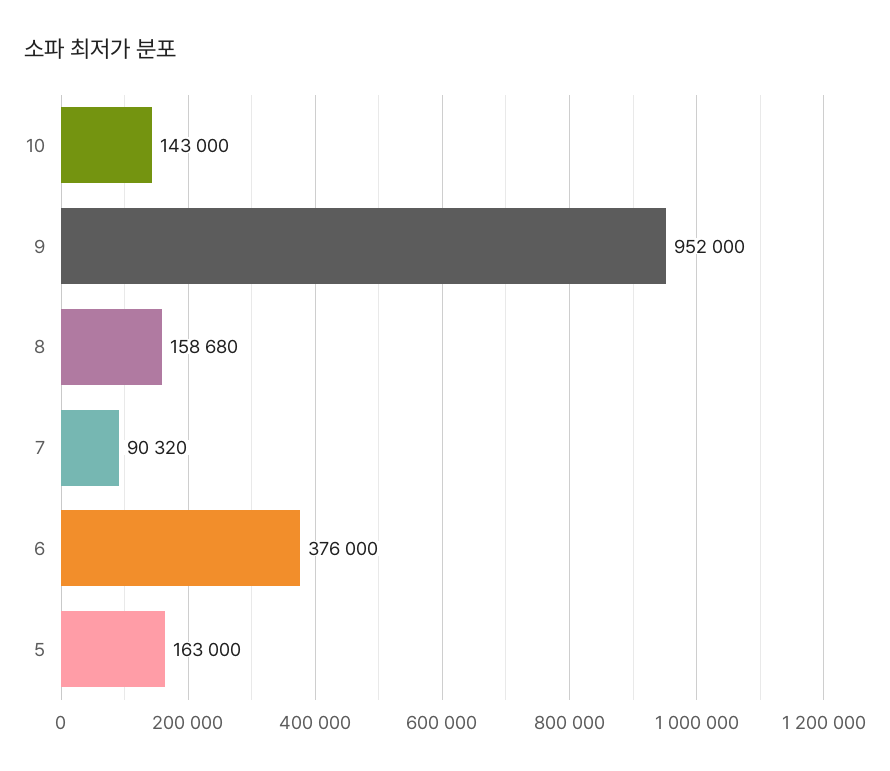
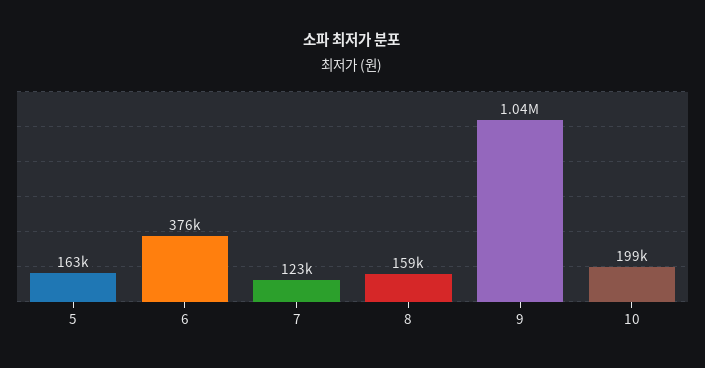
  {
-   "10": 143000,
+   "10": 199000,
-   "9": 952000,
+   "9": 1040000,
    "8": 158680,
-   "7": 90320,
+   "7": 123000,
    "6": 376000,
    "5": 163000
  }

